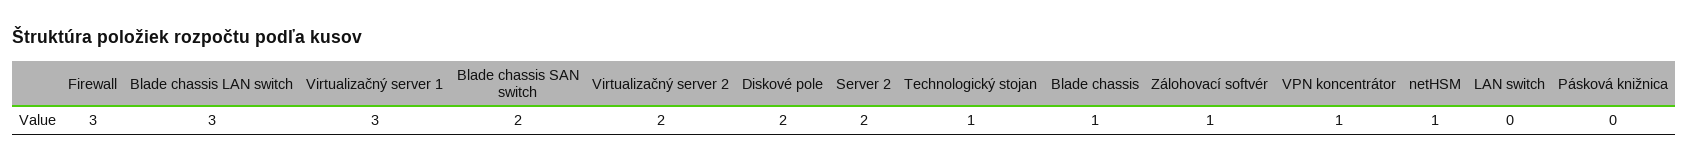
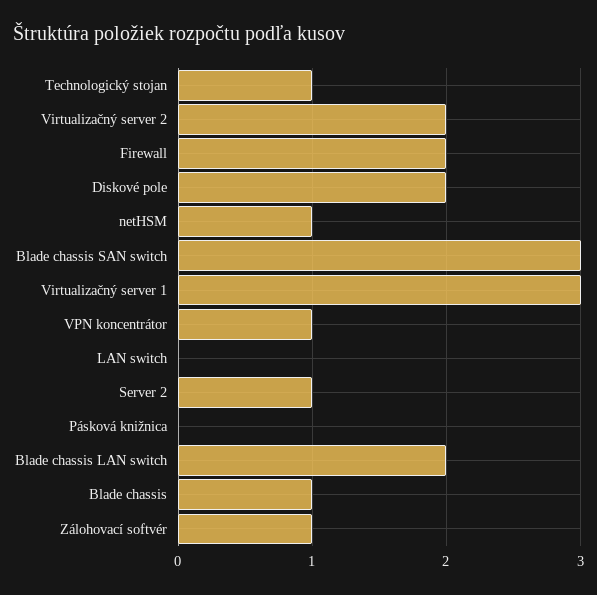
  {
-   "Firewall": 3,
+   "Firewall": 2,
-   "Blade chassis LAN switch": 3,
+   "Blade chassis LAN switch": 2,
    "Virtualizačný server 1": 3,
-   "Blade chassis SAN switch": 2,
+   "Blade chassis SAN switch": 3,
    "Virtualizačný server 2": 2,
    "Diskové pole": 2,
-   "Server 2": 2,
+   "Server 2": 1,
    "Technologický stojan": 1,
    "Blade chassis": 1,
    "Zálohovací softvér": 1,
    "VPN koncentrátor": 1,
    "netHSM": 1,
    "LAN switch": 0,
    "Pásková knižnica": 0
  }

